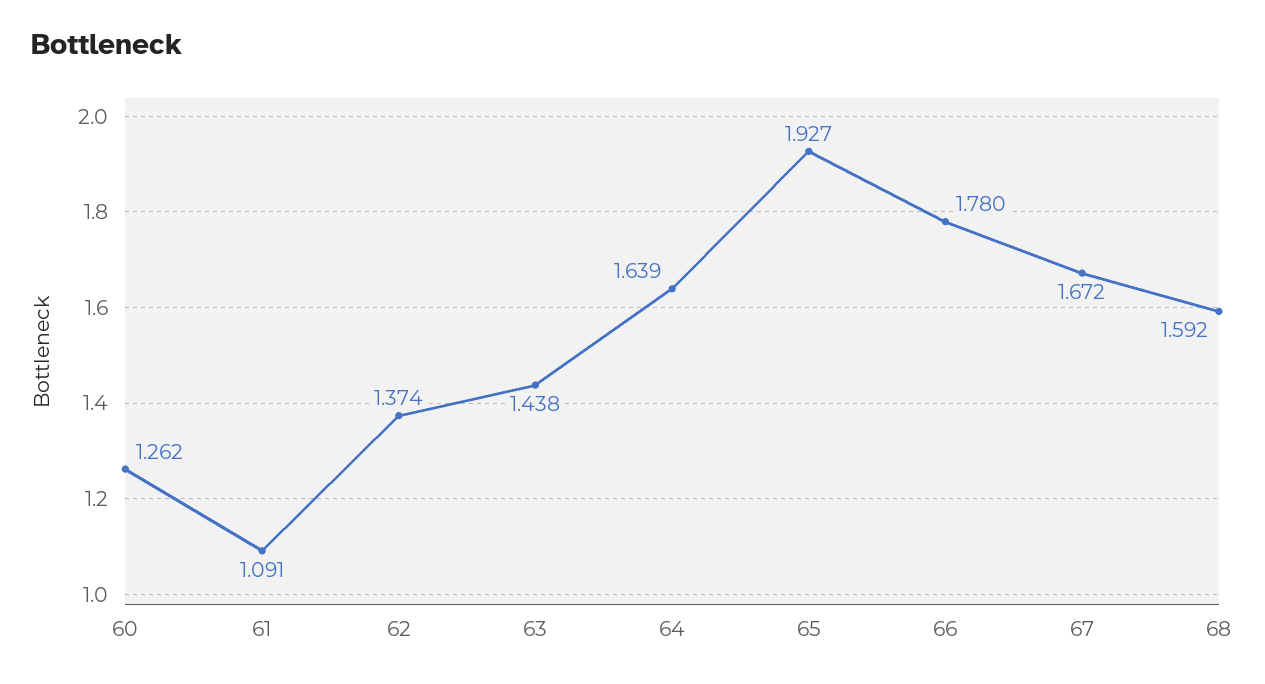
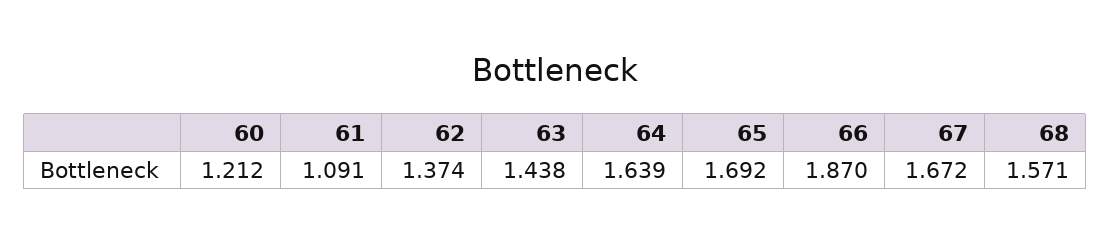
  {
-   "60": 1.262,
+   "60": 1.212,
    "61": 1.091,
    "62": 1.374,
    "63": 1.438,
    "64": 1.639,
-   "65": 1.927,
+   "65": 1.692,
-   "66": 1.78,
+   "66": 1.87,
    "67": 1.672,
-   "68": 1.592
+   "68": 1.571
  }

